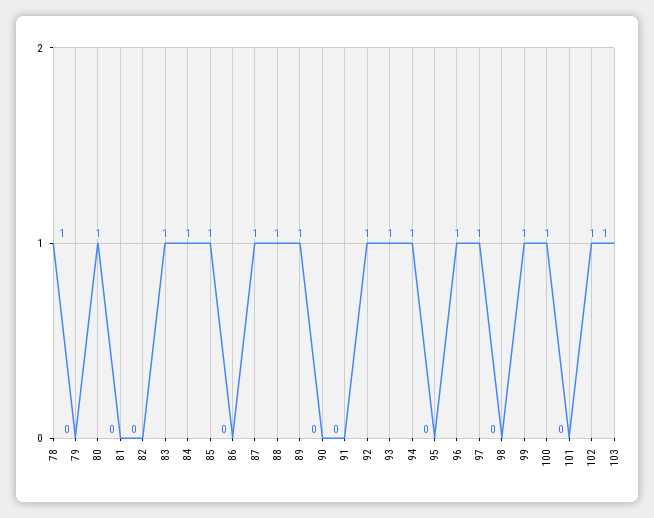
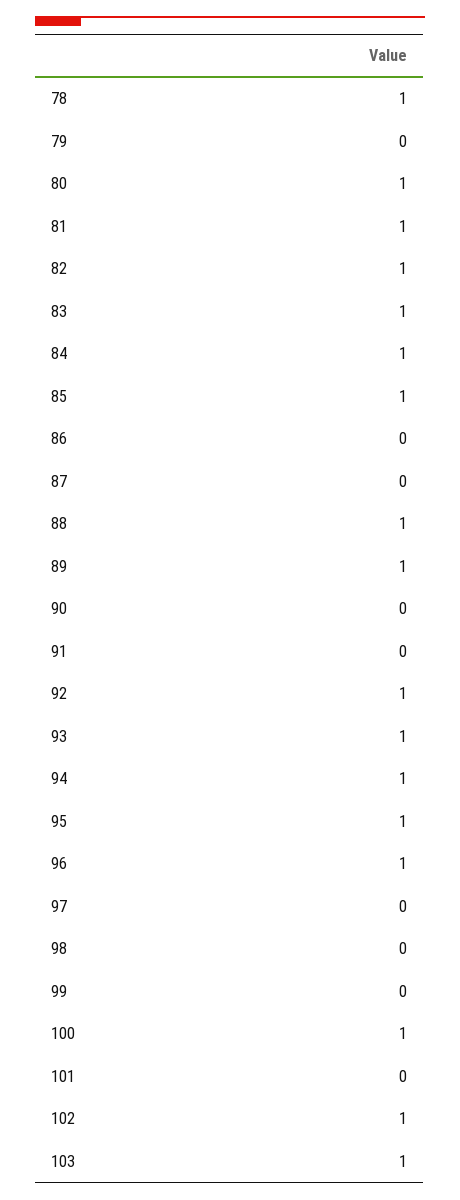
  {
    "78": 1,
    "79": 0,
    "80": 1,
-   "81": 0,
+   "81": 1,
-   "82": 0,
+   "82": 1,
    "83": 1,
    "84": 1,
    "85": 1,
    "86": 0,
-   "87": 1,
+   "87": 0,
    "88": 1,
    "89": 1,
    "90": 0,
    "91": 0,
    "92": 1,
    "93": 1,
    "94": 1,
-   "95": 0,
+   "95": 1,
    "96": 1,
-   "97": 1,
+   "97": 0,
    "98": 0,
-   "99": 1,
+   "99": 0,
    "100": 1,
    "101": 0,
    "102": 1,
    "103": 1
  }

